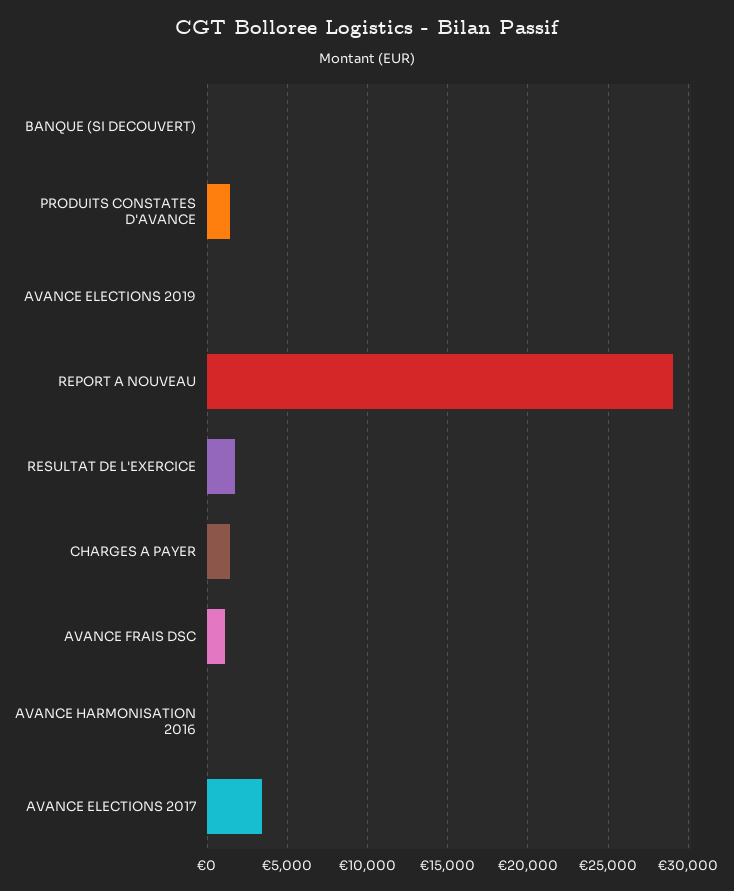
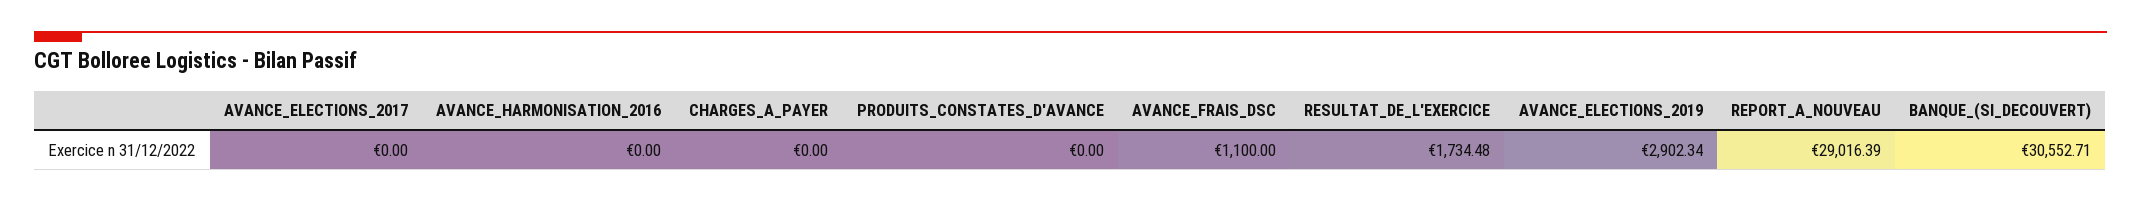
  {
-   "BANQUE (SI DECOUVERT)": 0,
+   "BANQUE (SI DECOUVERT)": 30552.71,
-   "PRODUITS CONSTATES D'AVANCE": 1500,
+   "PRODUITS CONSTATES D'AVANCE": 0,
-   "AVANCE ELECTIONS 2019": 0,
+   "AVANCE ELECTIONS 2019": 2902.34,
    "REPORT A NOUVEAU": 29016.39,
    "RESULTAT DE L'EXERCICE": 1734.48,
-   "CHARGES A PAYER": 1500,
+   "CHARGES A PAYER": 0,
    "AVANCE FRAIS DSC": 1100,
    "AVANCE HARMONISATION 2016": 0,
-   "AVANCE ELECTIONS 2017": 3500
+   "AVANCE ELECTIONS 2017": 0
  }

